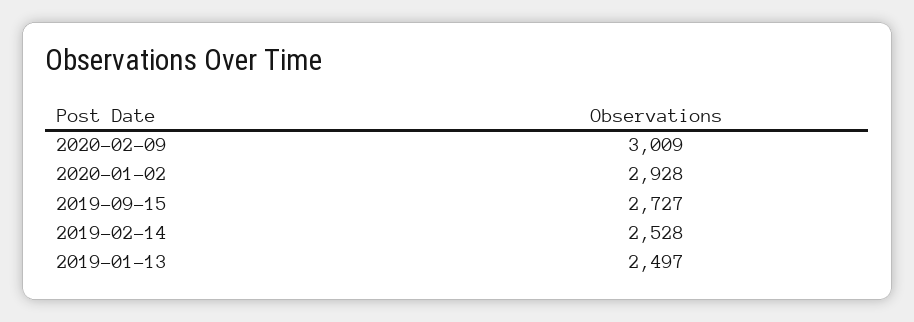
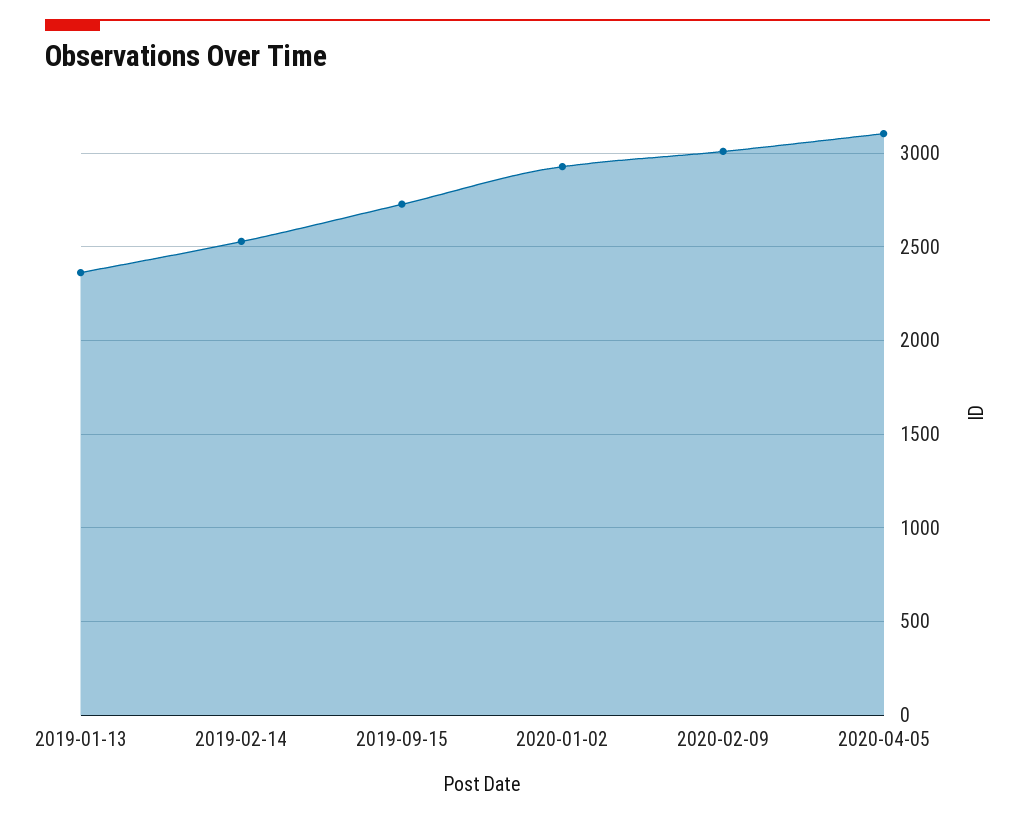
  {
    "2020-02-09": 3009,
    "2020-01-02": 2928,
    "2019-09-15": 2727,
    "2019-02-14": 2528,
-   "2019-01-13": 2497
+   "2019-01-13": 2350,
+   "2020-04-05": 3100
  }

